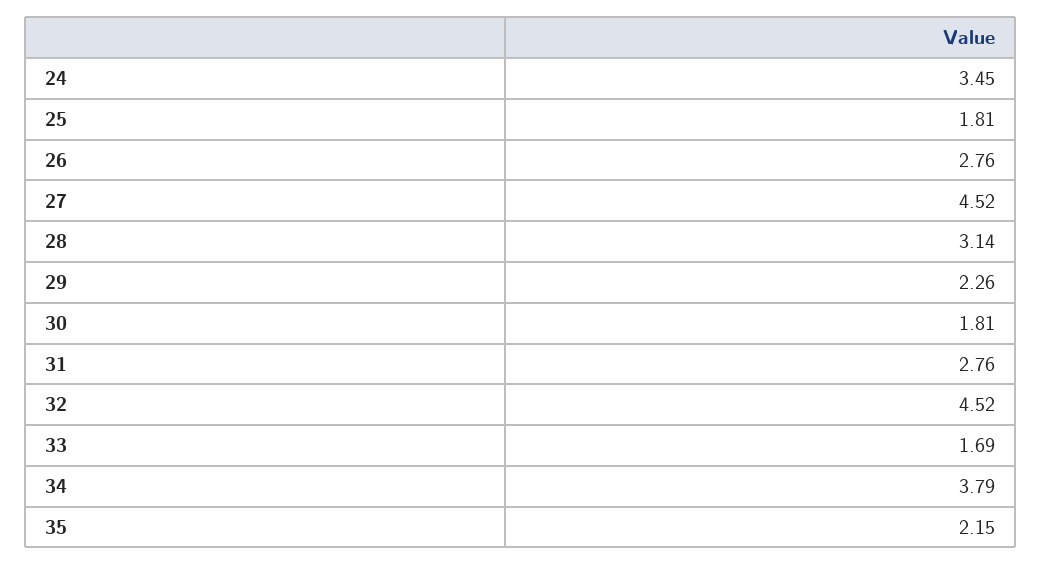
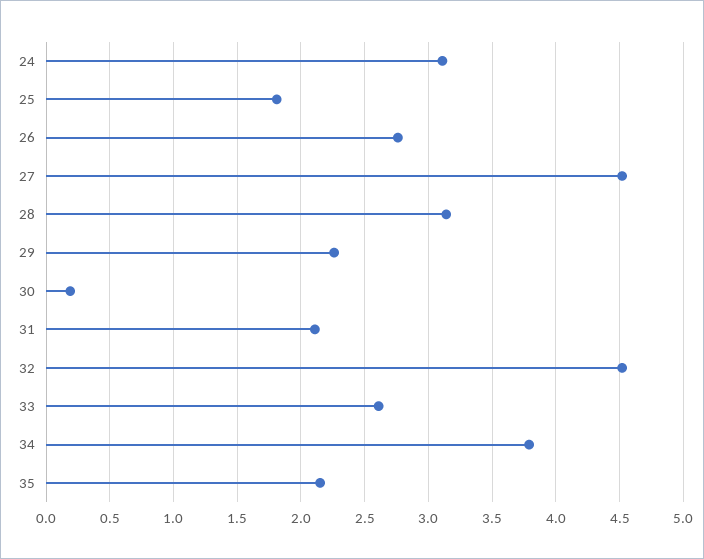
  {
-   "24": 3.45,
+   "24": 3.1,
    "25": 1.81,
    "26": 2.76,
    "27": 4.52,
    "28": 3.14,
    "29": 2.26,
-   "30": 1.81,
+   "30": 0.2,
-   "31": 2.76,
+   "31": 2.1,
    "32": 4.52,
-   "33": 1.69,
+   "33": 2.6,
    "34": 3.79,
    "35": 2.15
  }

